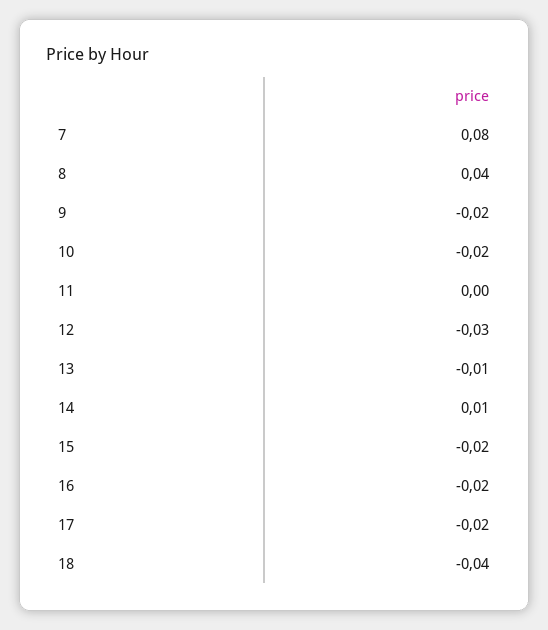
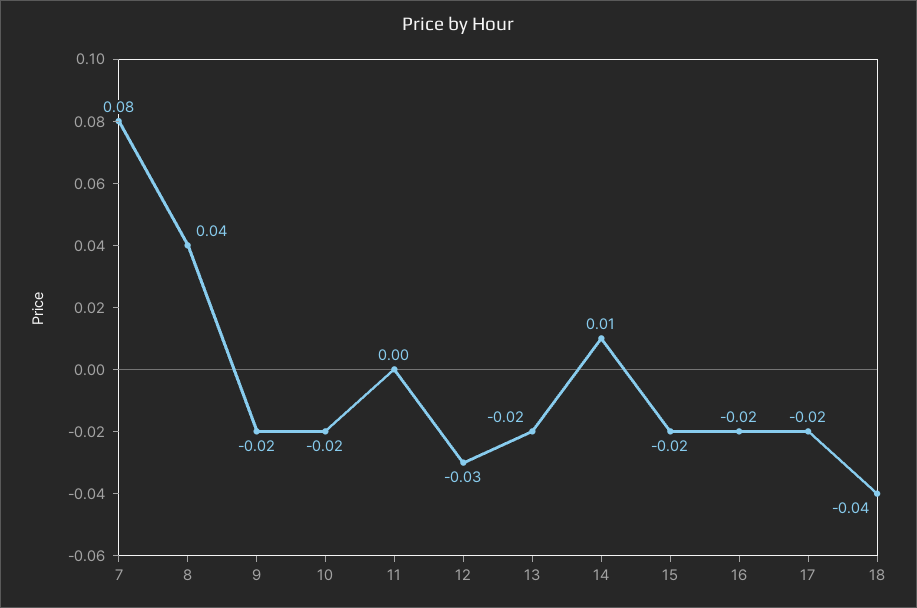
  {
    "7": 0.08,
    "8": 0.04,
    "9": -0.02,
    "10": -0.02,
    "11": 0,
    "12": -0.03,
-   "13": -0.01,
+   "13": -0.02,
    "14": 0.01,
    "15": -0.02,
    "16": -0.02,
    "17": -0.02,
    "18": -0.04
  }

